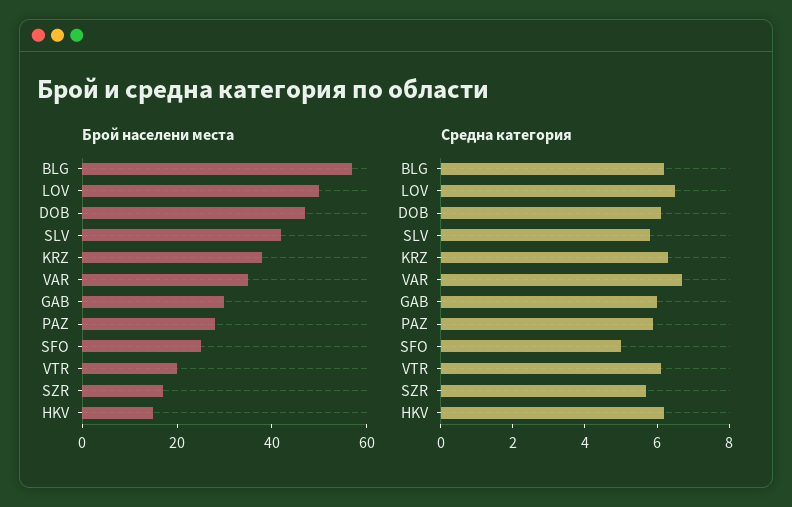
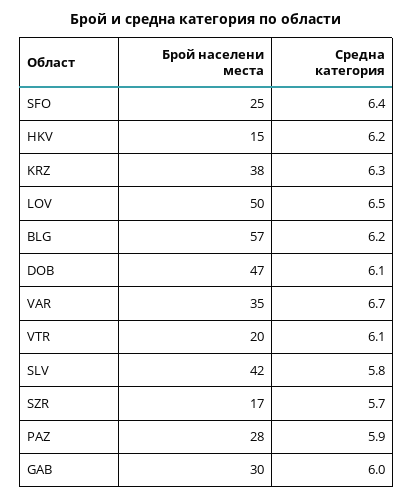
  {
    "Брой населени места": {
      "BLG": 57,
      "LOV": 50,
      "DOB": 47,
      "SLV": 42,
      "KRZ": 38,
      "VAR": 35,
      "GAB": 30,
      "PAZ": 28,
      "SFO": 25,
      "VTR": 20,
      "SZR": 17,
      "HKV": 15
    },
    "Средна категория": {
      "BLG": 6.2,
      "LOV": 6.5,
      "DOB": 6.1,
      "SLV": 5.8,
      "KRZ": 6.3,
      "VAR": 6.7,
      "GAB": 6,
      "PAZ": 5.9,
-     "SFO": 5,
+     "SFO": 6.4,
      "VTR": 6.1,
      "SZR": 5.7,
      "HKV": 6.2
    }
  }

